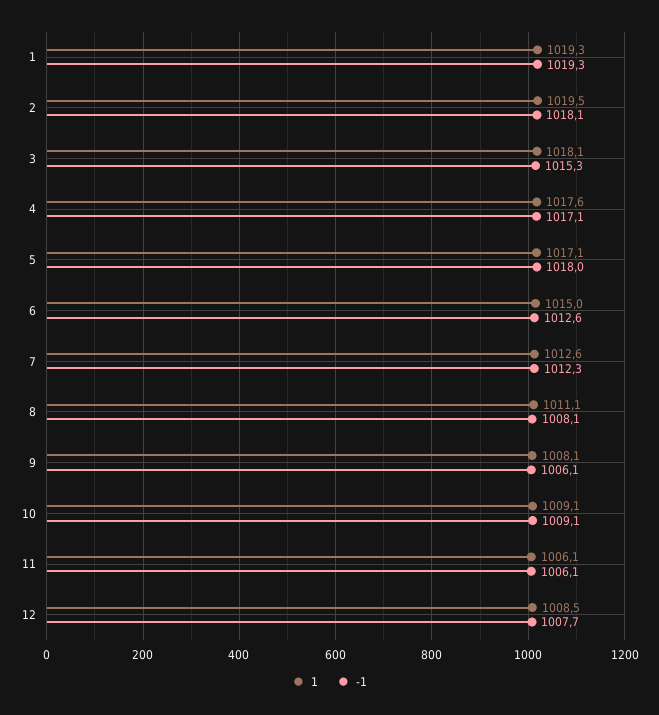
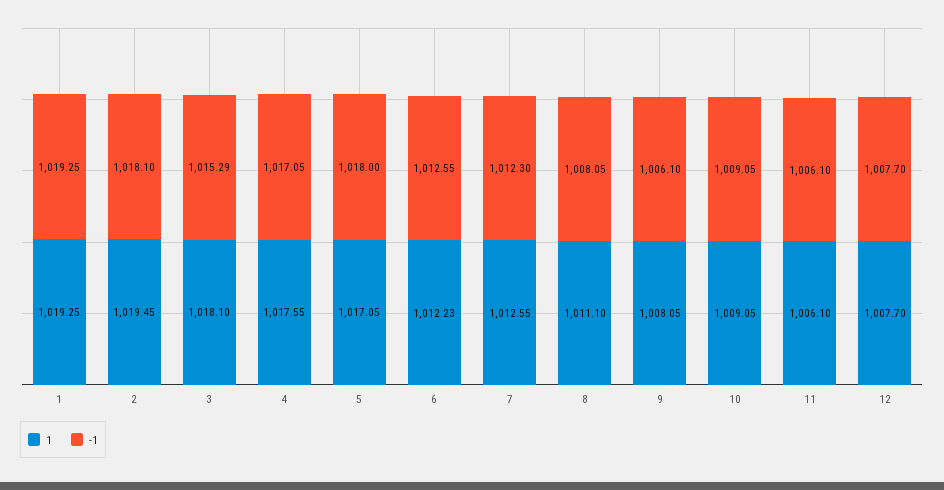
  {
    "1": {
      "1": 1019.25,
      "2": 1019.45,
      "3": 1018.1,
      "4": 1017.55,
      "5": 1017.05,
-     "6": 1015,
+     "6": 1012.23,
      "7": 1012.55,
      "8": 1011.1,
      "9": 1008.05,
      "10": 1009.05,
      "11": 1006.1,
-     "12": 1008.5
+     "12": 1007.7
    },
    "-1": {
      "1": 1019.25,
      "2": 1018.1,
      "3": 1015.29,
      "4": 1017.05,
      "5": 1018,
      "6": 1012.55,
      "7": 1012.3,
      "8": 1008.05,
      "9": 1006.1,
      "10": 1009.05,
      "11": 1006.1,
      "12": 1007.7
    }
  }

